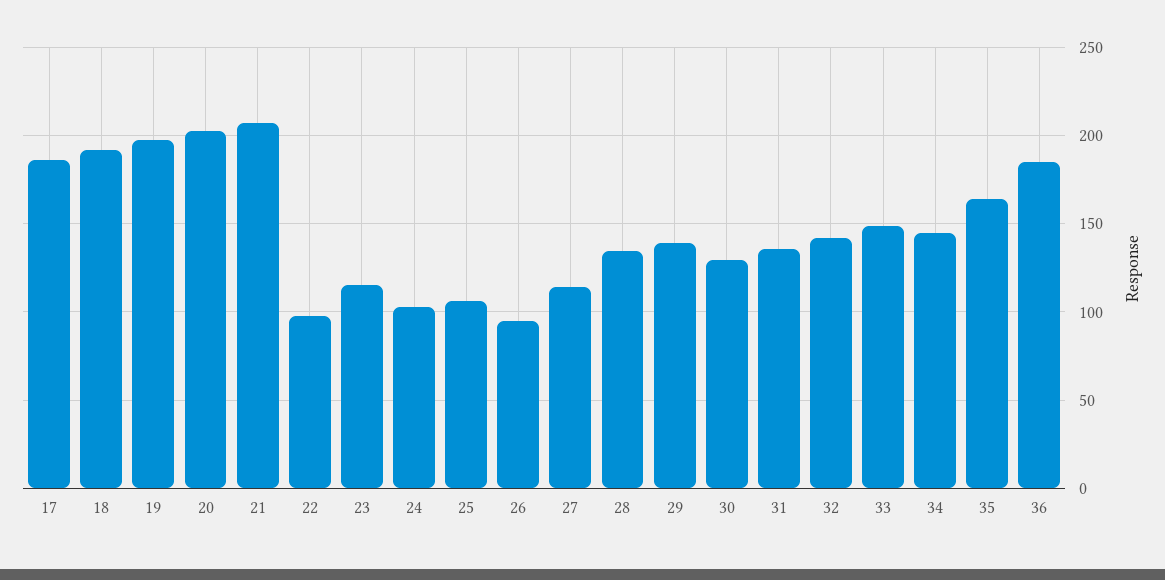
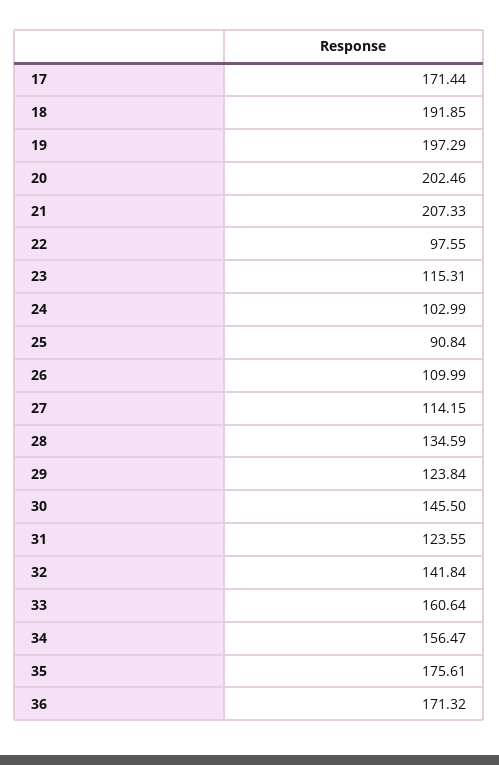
  {
-   "17": 185,
+   "17": 171.44,
    "18": 191.85,
    "19": 197.29,
    "20": 202.46,
    "21": 207.33,
    "22": 97.55,
    "23": 115.31,
    "24": 102.99,
-   "25": 105,
+   "25": 90.84,
-   "26": 95,
+   "26": 109.99,
    "27": 114.15,
    "28": 134.59,
-   "29": 140,
+   "29": 123.84,
-   "30": 130,
+   "30": 145.5,
-   "31": 135,
+   "31": 123.55,
    "32": 141.84,
-   "33": 150,
+   "33": 160.64,
-   "34": 145,
+   "34": 156.47,
-   "35": 165,
+   "35": 175.61,
-   "36": 185
+   "36": 171.32
  }

